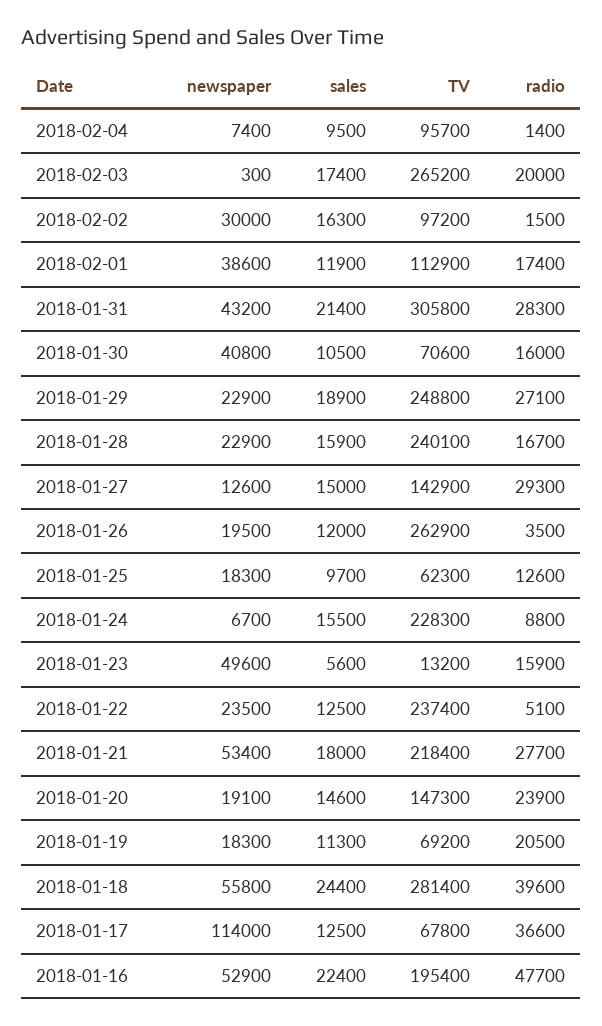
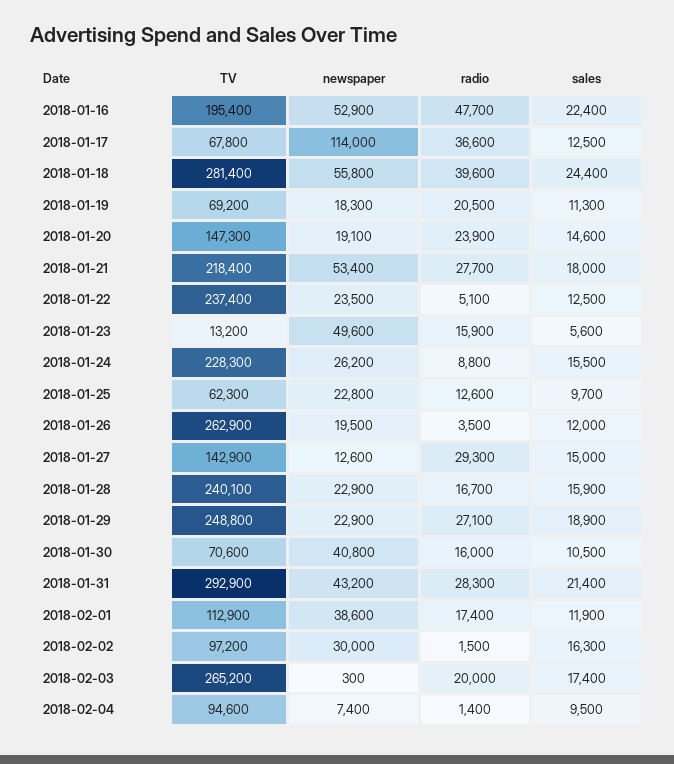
  {
    "newspaper": {
      "2018-02-04": 7400,
      "2018-02-03": 300,
      "2018-02-02": 30000,
      "2018-02-01": 38600,
      "2018-01-31": 43200,
      "2018-01-30": 40800,
      "2018-01-29": 22900,
      "2018-01-28": 22900,
      "2018-01-27": 12600,
      "2018-01-26": 19500,
-     "2018-01-25": 18300,
+     "2018-01-25": 22800,
-     "2018-01-24": 6700,
+     "2018-01-24": 26200,
      "2018-01-23": 49600,
      "2018-01-22": 23500,
      "2018-01-21": 53400,
      "2018-01-20": 19100,
      "2018-01-19": 18300,
      "2018-01-18": 55800,
      "2018-01-17": 114000,
      "2018-01-16": 52900
    },
    "sales": {
      "2018-02-04": 9500,
      "2018-02-03": 17400,
      "2018-02-02": 16300,
      "2018-02-01": 11900,
      "2018-01-31": 21400,
      "2018-01-30": 10500,
      "2018-01-29": 18900,
      "2018-01-28": 15900,
      "2018-01-27": 15000,
      "2018-01-26": 12000,
      "2018-01-25": 9700,
      "2018-01-24": 15500,
      "2018-01-23": 5600,
      "2018-01-22": 12500,
      "2018-01-21": 18000,
      "2018-01-20": 14600,
      "2018-01-19": 11300,
      "2018-01-18": 24400,
      "2018-01-17": 12500,
      "2018-01-16": 22400
    },
    "TV": {
-     "2018-02-04": 95700,
+     "2018-02-04": 94600,
      "2018-02-03": 265200,
      "2018-02-02": 97200,
      "2018-02-01": 112900,
-     "2018-01-31": 305800,
+     "2018-01-31": 292900,
      "2018-01-30": 70600,
      "2018-01-29": 248800,
      "2018-01-28": 240100,
      "2018-01-27": 142900,
      "2018-01-26": 262900,
      "2018-01-25": 62300,
      "2018-01-24": 228300,
      "2018-01-23": 13200,
      "2018-01-22": 237400,
      "2018-01-21": 218400,
      "2018-01-20": 147300,
      "2018-01-19": 69200,
      "2018-01-18": 281400,
      "2018-01-17": 67800,
      "2018-01-16": 195400
    },
    "radio": {
      "2018-02-04": 1400,
      "2018-02-03": 20000,
      "2018-02-02": 1500,
      "2018-02-01": 17400,
      "2018-01-31": 28300,
      "2018-01-30": 16000,
      "2018-01-29": 27100,
      "2018-01-28": 16700,
      "2018-01-27": 29300,
      "2018-01-26": 3500,
      "2018-01-25": 12600,
      "2018-01-24": 8800,
      "2018-01-23": 15900,
      "2018-01-22": 5100,
      "2018-01-21": 27700,
      "2018-01-20": 23900,
      "2018-01-19": 20500,
      "2018-01-18": 39600,
      "2018-01-17": 36600,
      "2018-01-16": 47700
    }
  }

